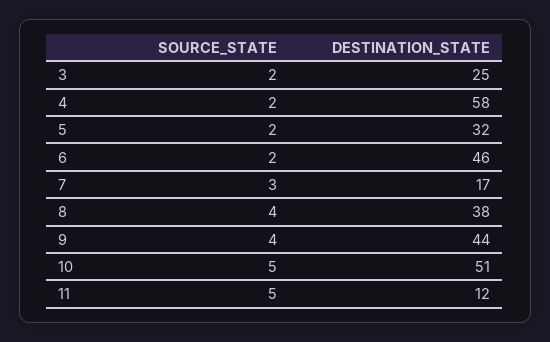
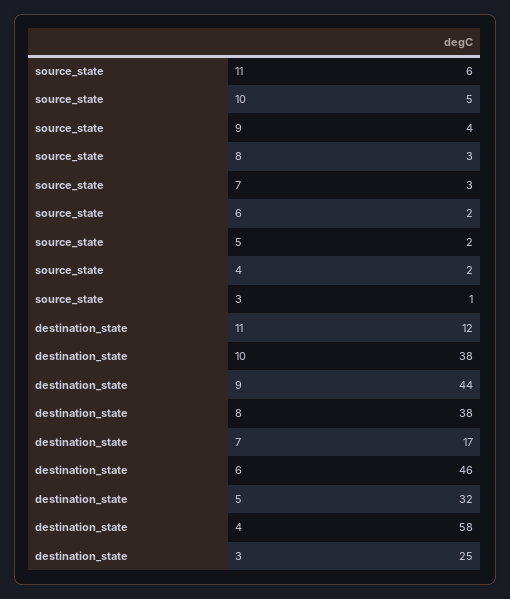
  {
    "SOURCE_STATE": {
-     "3": 2,
+     "3": 1,
      "4": 2,
      "5": 2,
      "6": 2,
      "7": 3,
-     "8": 4,
+     "8": 3,
      "9": 4,
      "10": 5,
-     "11": 5
+     "11": 6
    },
    "DESTINATION_STATE": {
      "3": 25,
      "4": 58,
      "5": 32,
      "6": 46,
      "7": 17,
      "8": 38,
      "9": 44,
-     "10": 51,
+     "10": 38,
      "11": 12
    }
  }

